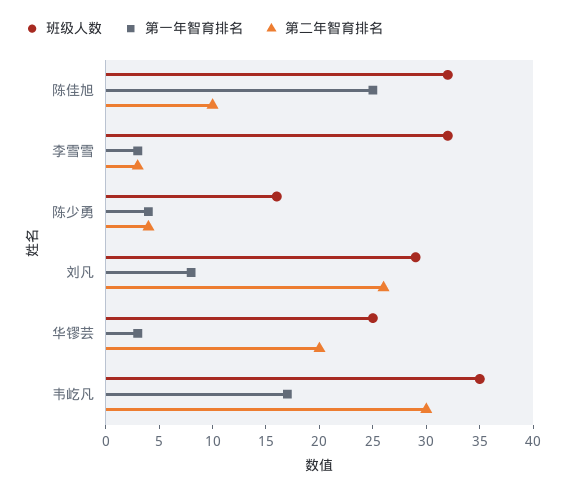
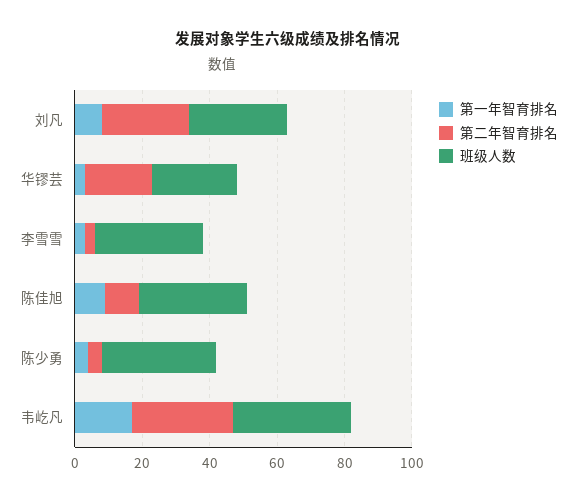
  {
    "班级人数": {
      "陈佳旭": 32,
      "李雪雪": 32,
-     "陈少勇": 16,
+     "陈少勇": 35,
      "刘凡": 29,
      "华镠芸": 25,
      "韦屹凡": 35
    },
    "第一年智育排名": {
-     "陈佳旭": 25,
+     "陈佳旭": 10,
      "李雪雪": 3,
      "陈少勇": 4,
      "刘凡": 8,
      "华镠芸": 3,
      "韦屹凡": 17
    },
    "第二年智育排名": {
      "陈佳旭": 10,
      "李雪雪": 3,
      "陈少勇": 4,
      "刘凡": 26,
      "华镠芸": 20,
      "韦屹凡": 30
    }
  }

